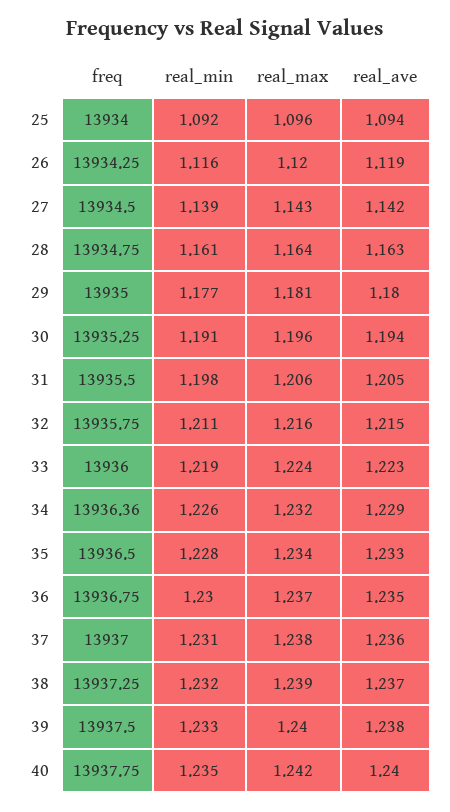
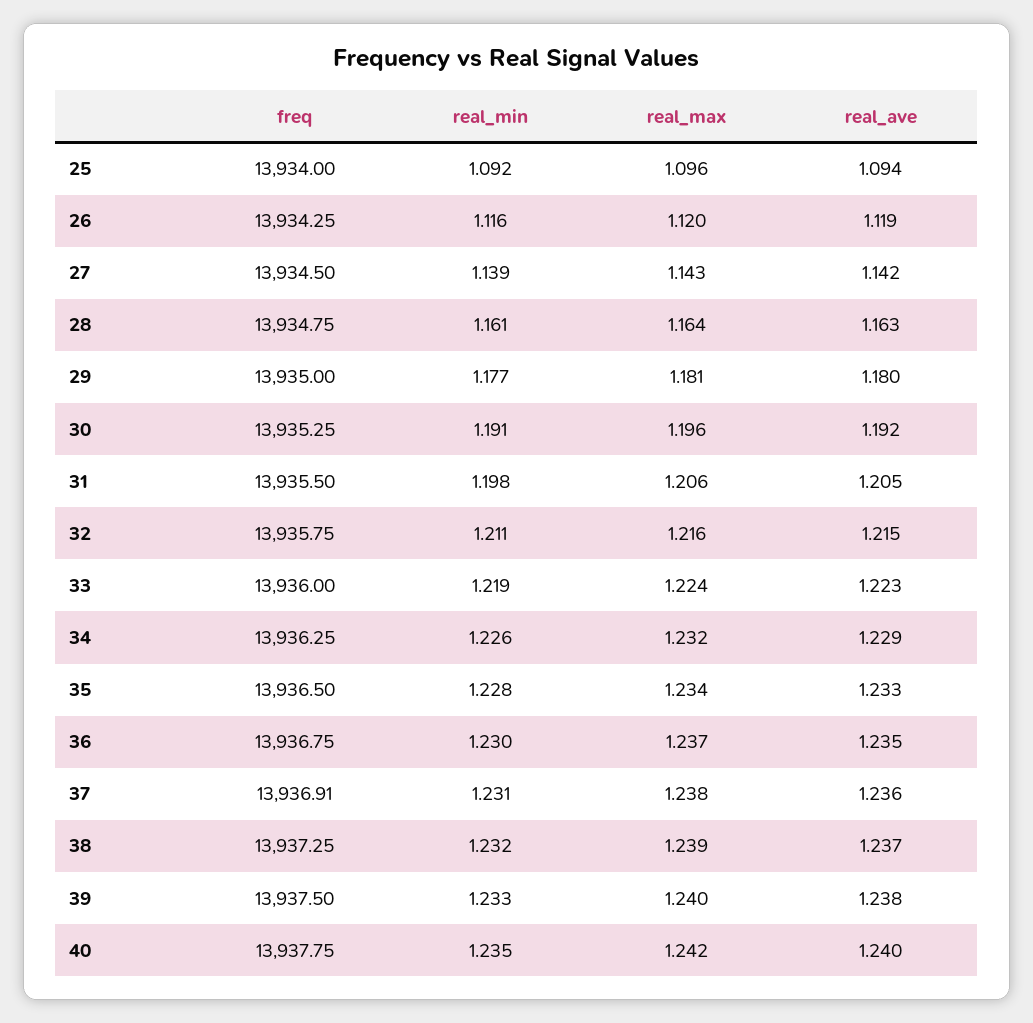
  {
    "freq": {
      "25": 13934,
      "26": 13934.25,
      "27": 13934.5,
      "28": 13934.75,
      "29": 13935,
      "30": 13935.25,
      "31": 13935.5,
      "32": 13935.75,
      "33": 13936,
-     "34": 13936.36,
+     "34": 13936.25,
      "35": 13936.5,
      "36": 13936.75,
-     "37": 13937,
+     "37": 13936.91,
      "38": 13937.25,
      "39": 13937.5,
      "40": 13937.75
    },
    "real_min": {
      "25": 1.092,
      "26": 1.116,
      "27": 1.139,
      "28": 1.161,
      "29": 1.177,
      "30": 1.191,
      "31": 1.198,
      "32": 1.211,
      "33": 1.219,
      "34": 1.226,
      "35": 1.228,
      "36": 1.23,
      "37": 1.231,
      "38": 1.232,
      "39": 1.233,
      "40": 1.235
    },
    "real_max": {
      "25": 1.096,
      "26": 1.12,
      "27": 1.143,
      "28": 1.164,
      "29": 1.181,
      "30": 1.196,
      "31": 1.206,
      "32": 1.216,
      "33": 1.224,
      "34": 1.232,
      "35": 1.234,
      "36": 1.237,
      "37": 1.238,
      "38": 1.239,
      "39": 1.24,
      "40": 1.242
    },
    "real_ave": {
      "25": 1.094,
      "26": 1.119,
      "27": 1.142,
      "28": 1.163,
      "29": 1.18,
-     "30": 1.194,
+     "30": 1.192,
      "31": 1.205,
      "32": 1.215,
      "33": 1.223,
      "34": 1.229,
      "35": 1.233,
      "36": 1.235,
      "37": 1.236,
      "38": 1.237,
      "39": 1.238,
      "40": 1.24
    }
  }

